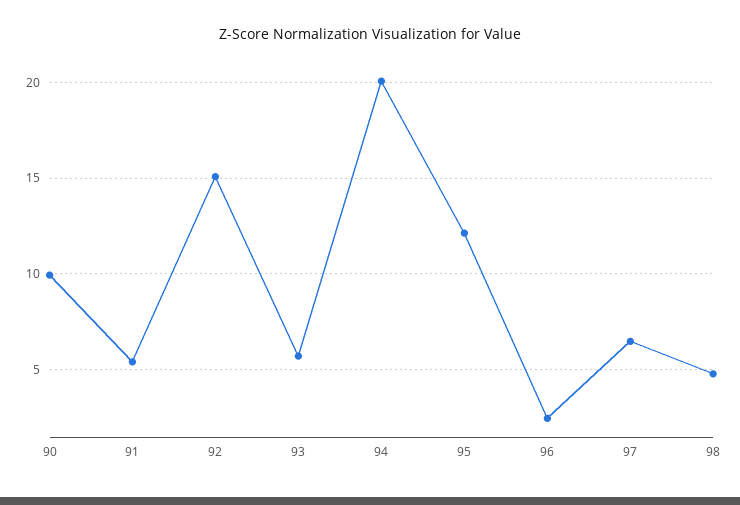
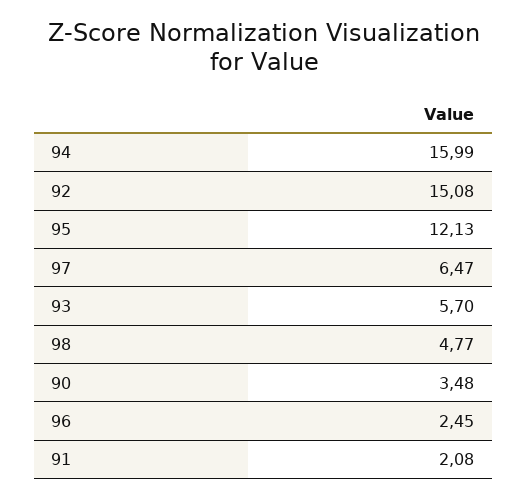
  {
-   "90": 10,
+   "90": 3.48,
-   "91": 5.5,
+   "91": 2.08,
    "92": 15.08,
    "93": 5.7,
-   "94": 20,
+   "94": 15.99,
    "95": 12.13,
    "96": 2.45,
    "97": 6.47,
    "98": 4.77
  }

